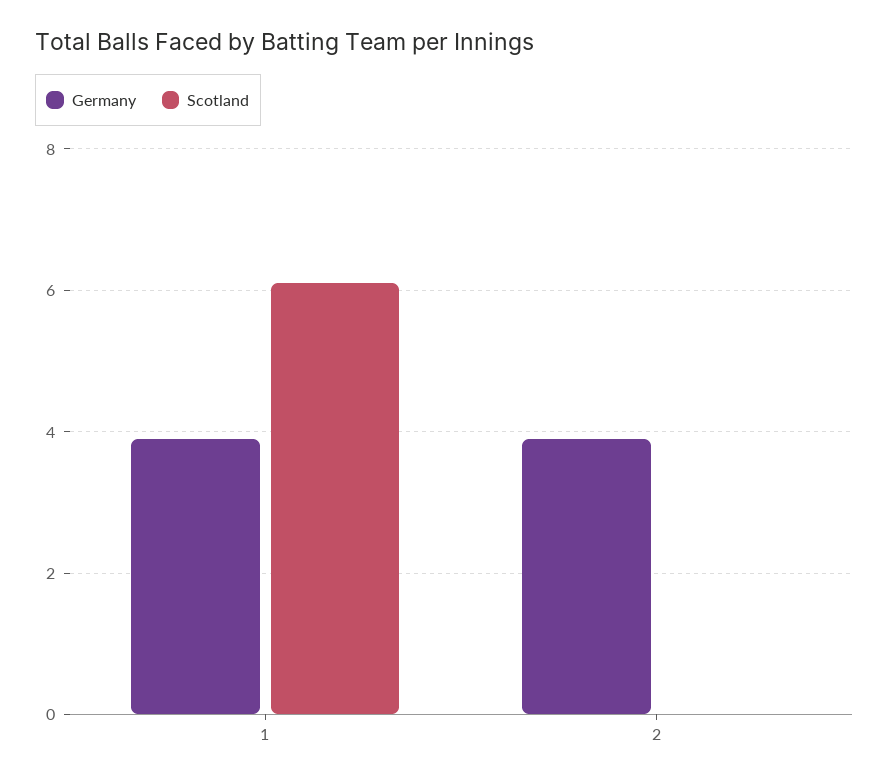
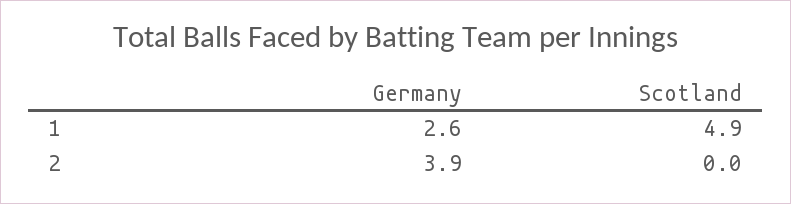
  {
    "Germany": {
-     "1": 4,
+     "1": 2.6,
      "2": 3.9
    },
    "Scotland": {
-     "1": 6,
+     "1": 4.9,
      "2": 0
    }
  }

